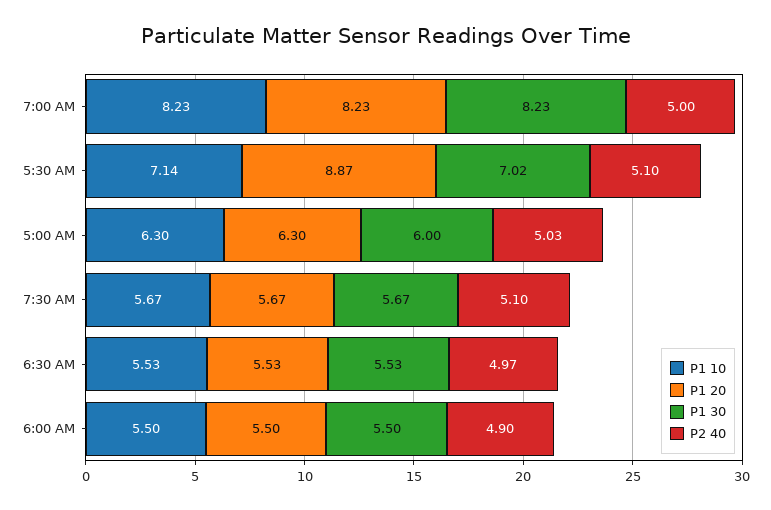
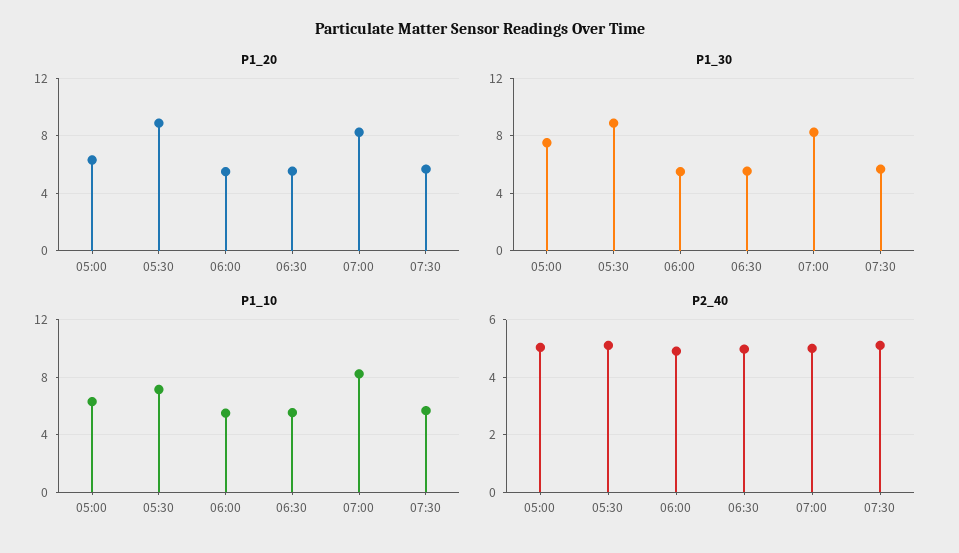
  {
    "P1 10": {
      "7:00 AM": 8.23,
      "5:30 AM": 7.14,
      "5:00 AM": 6.3,
      "7:30 AM": 5.67,
      "6:30 AM": 5.53,
      "6:00 AM": 5.5
    },
    "P1 20": {
      "7:00 AM": 8.23,
      "5:30 AM": 8.87,
      "5:00 AM": 6.3,
      "7:30 AM": 5.67,
      "6:30 AM": 5.53,
      "6:00 AM": 5.5
    },
    "P1 30": {
      "7:00 AM": 8.23,
-     "5:30 AM": 7.02,
+     "5:30 AM": 9,
-     "5:00 AM": 6,
+     "5:00 AM": 7.5,
      "7:30 AM": 5.67,
      "6:30 AM": 5.53,
      "6:00 AM": 5.5
    },
    "P2 40": {
      "7:00 AM": 5,
      "5:30 AM": 5.1,
      "5:00 AM": 5.03,
      "7:30 AM": 5.1,
      "6:30 AM": 4.97,
      "6:00 AM": 4.9
    }
  }

